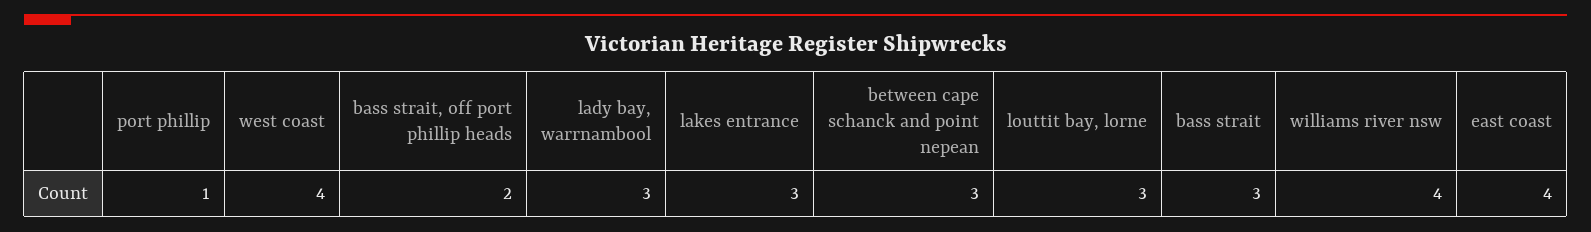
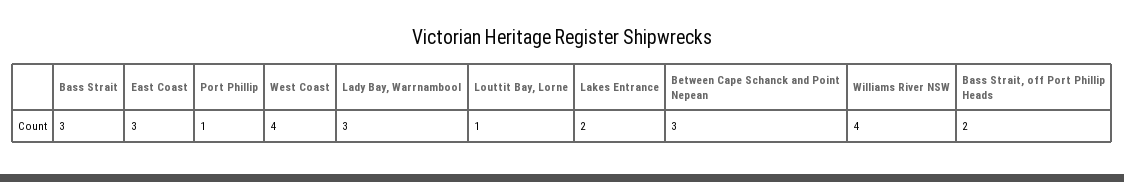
  {
    "port phillip": 1,
    "west coast": 4,
    "bass strait, off port phillip heads": 2,
    "lady bay, warrnambool": 3,
-   "lakes entrance": 3,
+   "lakes entrance": 2,
    "between cape schanck and point nepean": 3,
-   "louttit bay, lorne": 3,
+   "louttit bay, lorne": 1,
    "bass strait": 3,
    "williams river nsw": 4,
-   "east coast": 4
+   "east coast": 3
  }

